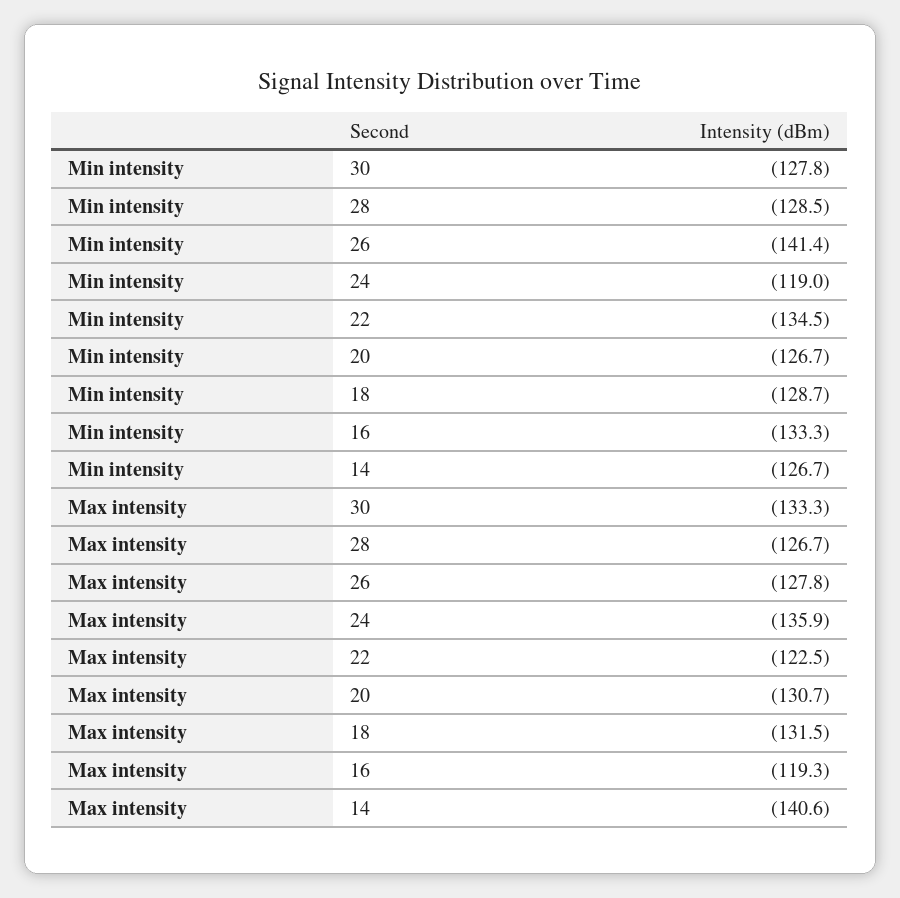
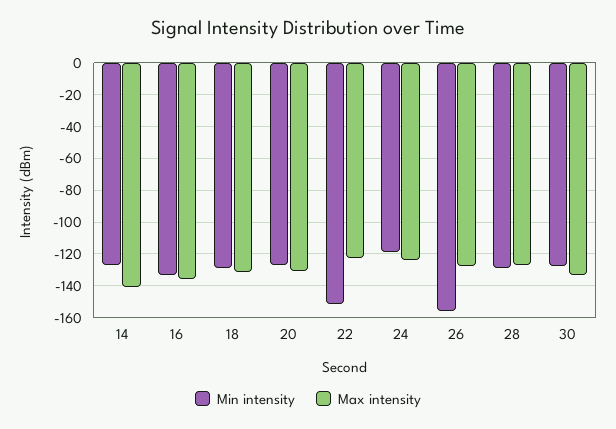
  {
    "Min intensity": {
      "30": -127.8,
      "28": -128.5,
-     "26": -141.4,
+     "26": -155,
      "24": -119,
-     "22": -134.5,
+     "22": -150,
      "20": -126.7,
      "18": -128.7,
      "16": -133.3,
      "14": -126.7
    },
    "Max intensity": {
      "30": -133.3,
      "28": -126.7,
      "26": -127.8,
-     "24": -135.9,
+     "24": -125,
      "22": -122.5,
      "20": -130.7,
      "18": -131.5,
-     "16": -119.3,
+     "16": -135,
      "14": -140.6
    }
  }

